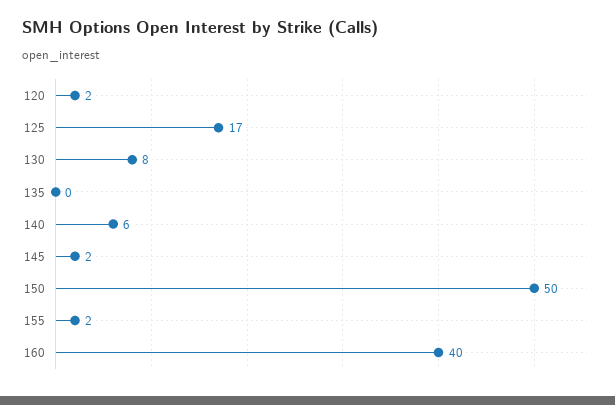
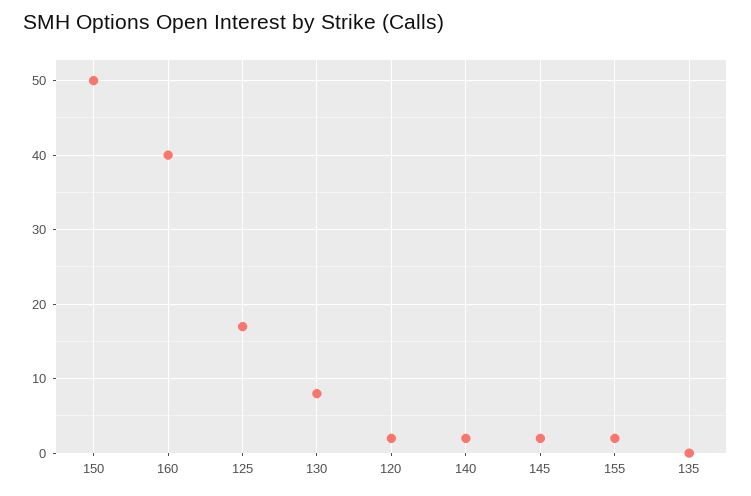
  {
    "120": 2,
    "125": 17,
    "130": 8,
    "135": 0,
-   "140": 6,
+   "140": 2,
    "145": 2,
    "150": 50,
    "155": 2,
    "160": 40
  }

